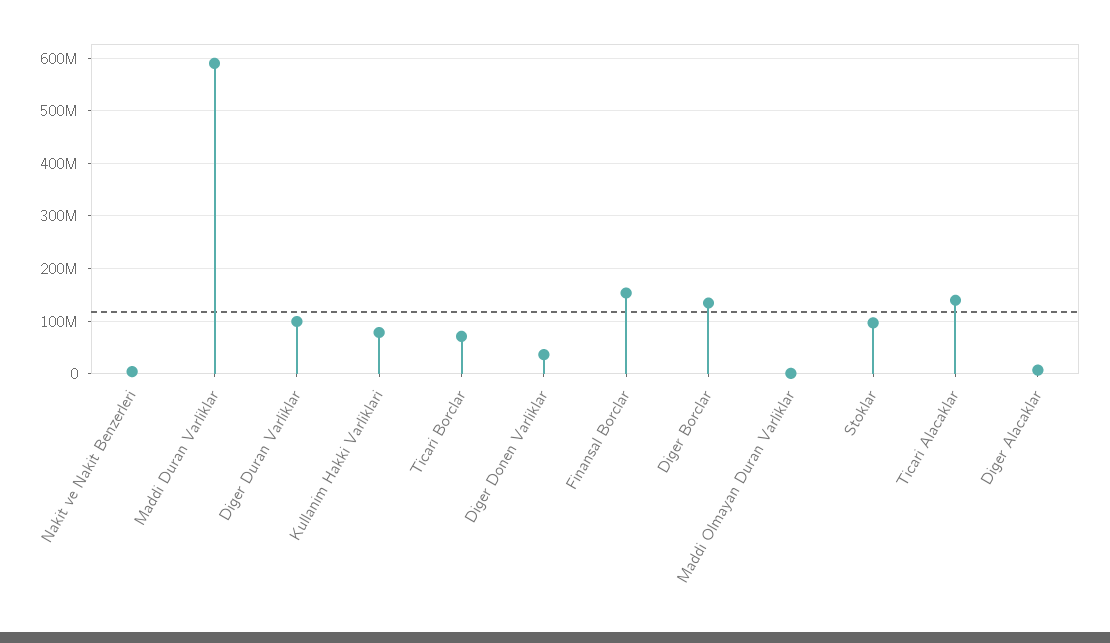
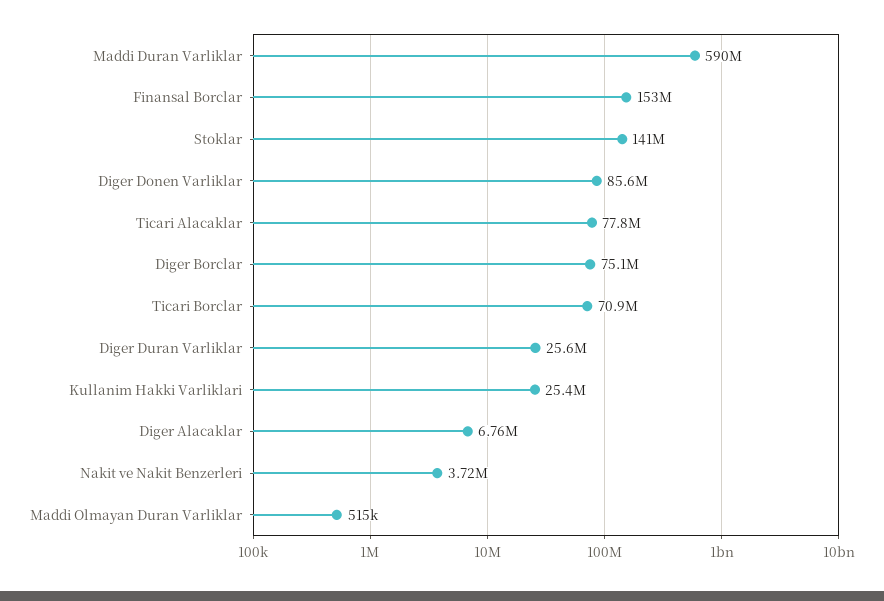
  {
    "Nakit ve Nakit Benzerleri": 3720000,
    "Maddi Duran Varliklar": 590000000,
-   "Diger Duran Varliklar": 100000000,
+   "Diger Duran Varliklar": 25600000,
-   "Kullanim Hakki Varliklari": 80000000,
+   "Kullanim Hakki Varliklari": 25400000,
    "Ticari Borclar": 70900000,
-   "Diger Donen Varliklar": 40000000,
+   "Diger Donen Varliklar": 85600000,
    "Finansal Borclar": 153000000,
-   "Diger Borclar": 140000000,
+   "Diger Borclar": 75100000,
    "Maddi Olmayan Duran Varliklar": 515000,
-   "Stoklar": 100000000,
+   "Stoklar": 141000000,
-   "Ticari Alacaklar": 140000000,
+   "Ticari Alacaklar": 77800000,
    "Diger Alacaklar": 6760000
  }

